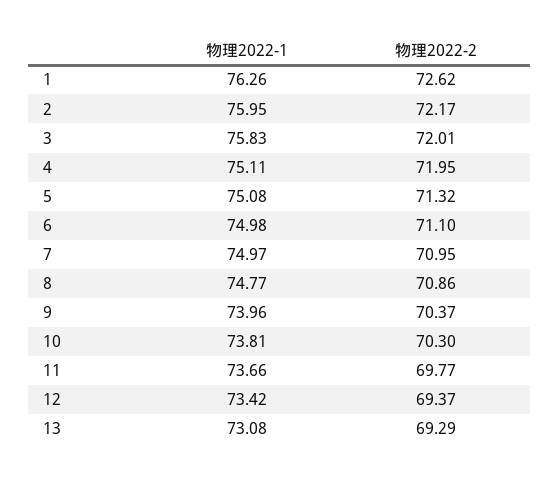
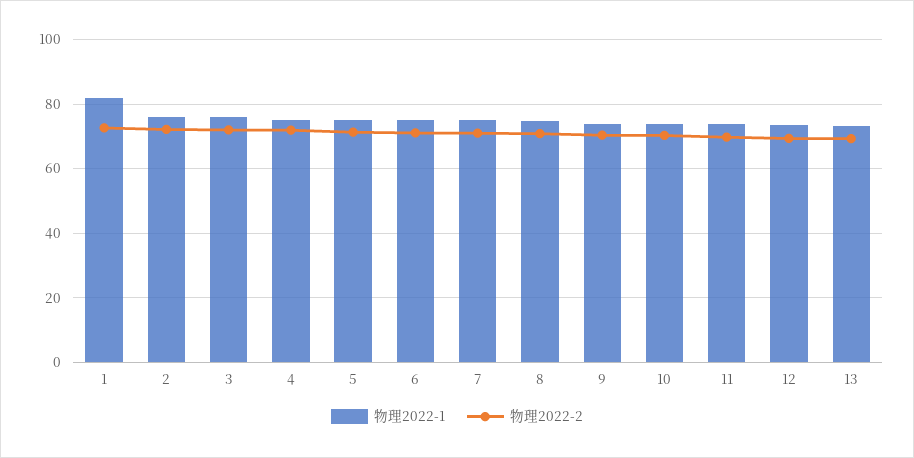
  {
    "物理2022-1": {
-     "1": 76.26,
+     "1": 82,
      "2": 75.95,
      "3": 75.83,
      "4": 75.11,
      "5": 75.08,
      "6": 74.98,
      "7": 74.97,
      "8": 74.77,
      "9": 73.96,
      "10": 73.81,
      "11": 73.66,
      "12": 73.42,
      "13": 73.08
    },
    "物理2022-2": {
      "1": 72.62,
      "2": 72.17,
      "3": 72.01,
      "4": 71.95,
      "5": 71.32,
      "6": 71.1,
      "7": 70.95,
      "8": 70.86,
      "9": 70.37,
      "10": 70.3,
      "11": 69.77,
      "12": 69.37,
      "13": 69.29
    }
  }

